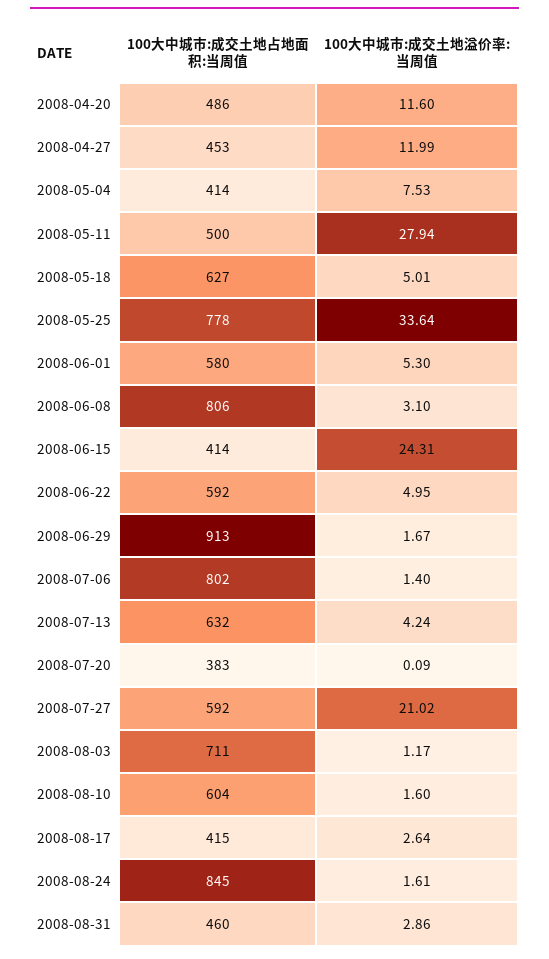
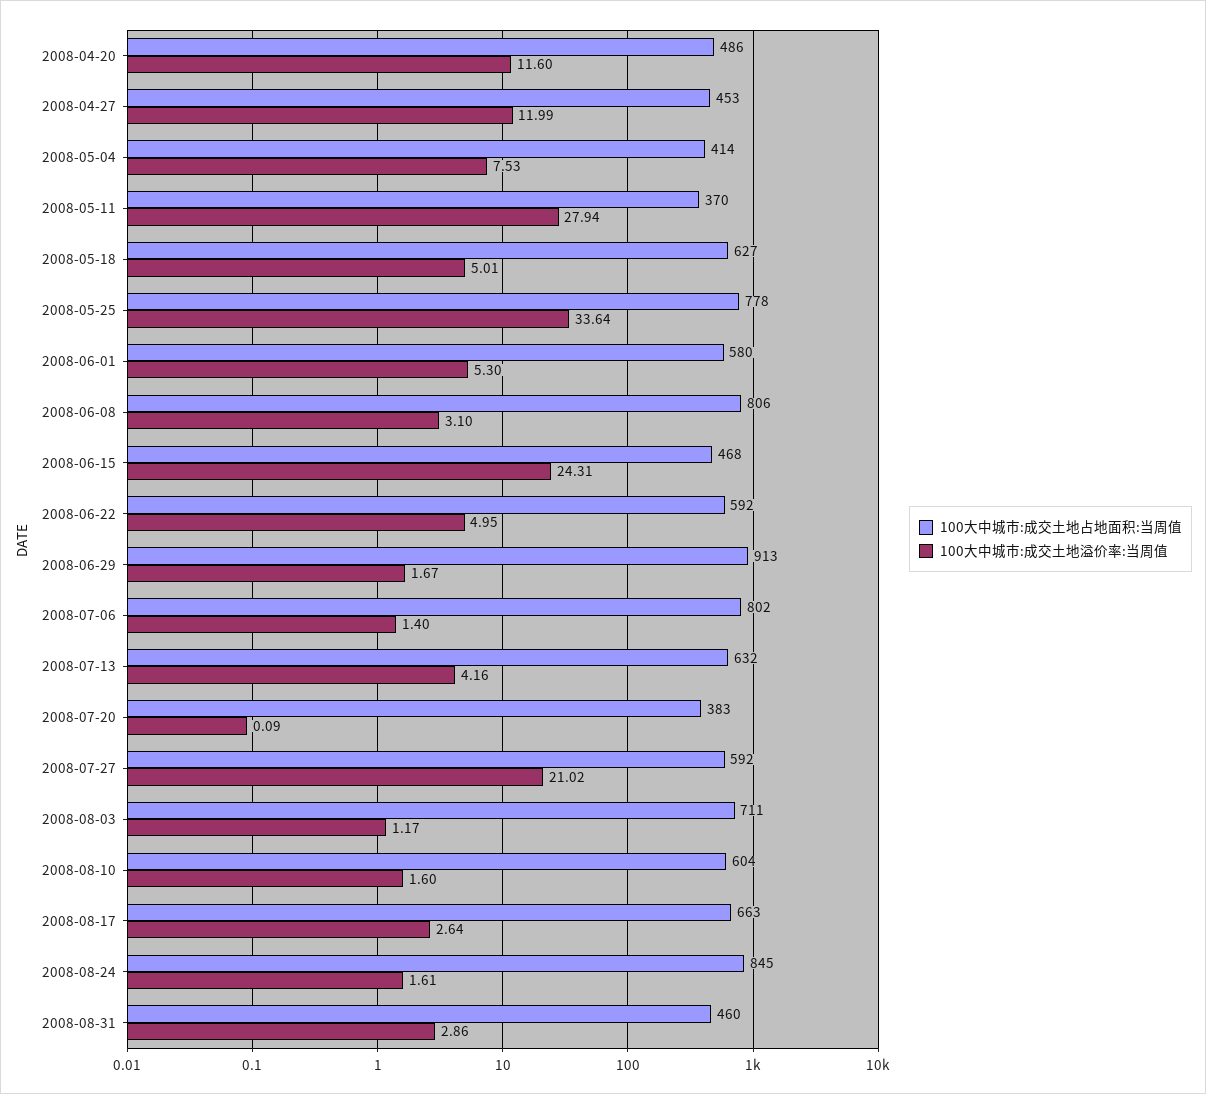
  {
    "100大中城市:成交土地占地面积:当周值": {
      "2008-04-20": 486,
      "2008-04-27": 453,
      "2008-05-04": 414,
-     "2008-05-11": 500,
+     "2008-05-11": 370,
      "2008-05-18": 627,
      "2008-05-25": 778,
      "2008-06-01": 580,
      "2008-06-08": 806,
-     "2008-06-15": 414,
+     "2008-06-15": 468,
      "2008-06-22": 592,
      "2008-06-29": 913,
      "2008-07-06": 802,
      "2008-07-13": 632,
      "2008-07-20": 383,
      "2008-07-27": 592,
      "2008-08-03": 711,
      "2008-08-10": 604,
-     "2008-08-17": 415,
+     "2008-08-17": 663,
      "2008-08-24": 845,
      "2008-08-31": 460
    },
    "100大中城市:成交土地溢价率:当周值": {
      "2008-04-20": 11.6,
      "2008-04-27": 11.99,
      "2008-05-04": 7.53,
      "2008-05-11": 27.94,
      "2008-05-18": 5.01,
      "2008-05-25": 33.64,
      "2008-06-01": 5.3,
      "2008-06-08": 3.1,
      "2008-06-15": 24.31,
      "2008-06-22": 4.95,
      "2008-06-29": 1.67,
      "2008-07-06": 1.4,
-     "2008-07-13": 4.24,
+     "2008-07-13": 4.16,
      "2008-07-20": 0.09,
      "2008-07-27": 21.02,
      "2008-08-03": 1.17,
      "2008-08-10": 1.6,
      "2008-08-17": 2.64,
      "2008-08-24": 1.61,
      "2008-08-31": 2.86
    }
  }

